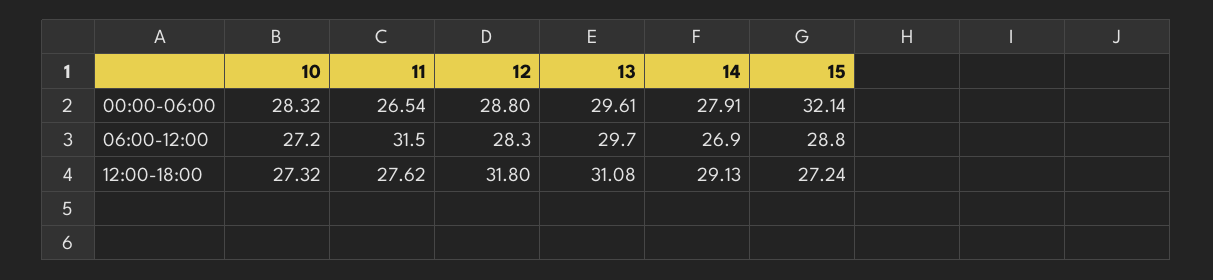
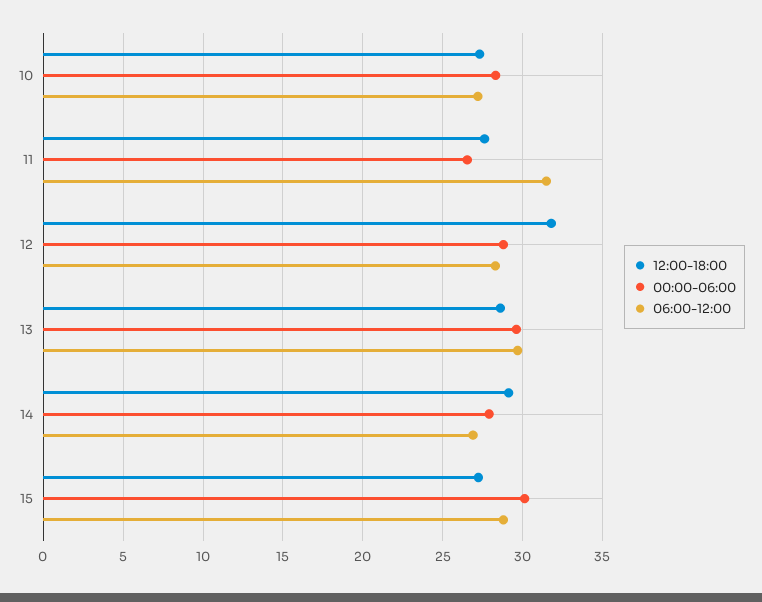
  {
    "00:00-06:00": {
      "10": 28.32,
      "11": 26.54,
      "12": 28.8,
      "13": 29.61,
      "14": 27.91,
-     "15": 32.14
+     "15": 30
    },
    "06:00-12:00": {
      "10": 27.2,
      "11": 31.5,
      "12": 28.3,
      "13": 29.7,
      "14": 26.9,
      "15": 28.8
    },
    "12:00-18:00": {
      "10": 27.32,
      "11": 27.62,
      "12": 31.8,
-     "13": 31.08,
+     "13": 28.5,
      "14": 29.13,
      "15": 27.24
    }
  }

